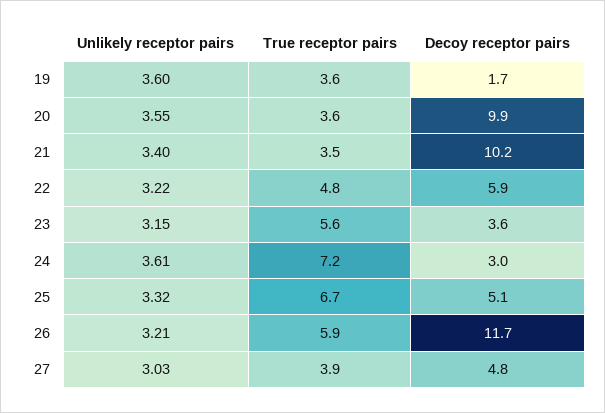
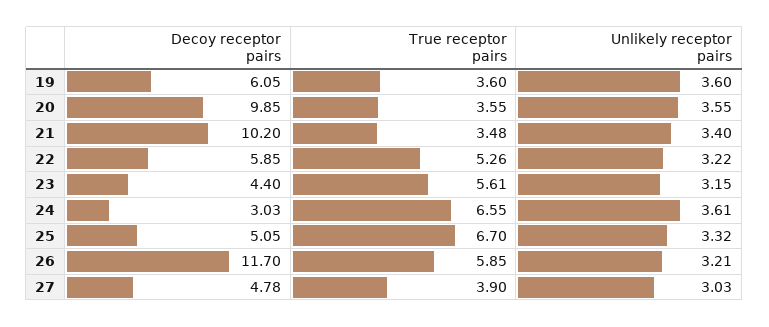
  {
    "Unlikely receptor pairs": {
      "19": 3.6,
      "20": 3.55,
      "21": 3.4,
      "22": 3.22,
      "23": 3.15,
      "24": 3.61,
      "25": 3.32,
      "26": 3.21,
      "27": 3.03
    },
    "True receptor pairs": {
      "19": 3.6,
      "20": 3.55,
      "21": 3.48,
-     "22": 4.8,
+     "22": 5.26,
      "23": 5.61,
-     "24": 7.2,
+     "24": 6.55,
      "25": 6.7,
      "26": 5.85,
      "27": 3.9
    },
    "Decoy receptor pairs": {
-     "19": 1.7,
+     "19": 6.05,
      "20": 9.85,
      "21": 10.2,
      "22": 5.85,
-     "23": 3.6,
+     "23": 4.4,
      "24": 3.03,
      "25": 5.05,
      "26": 11.7,
      "27": 4.78
    }
  }

